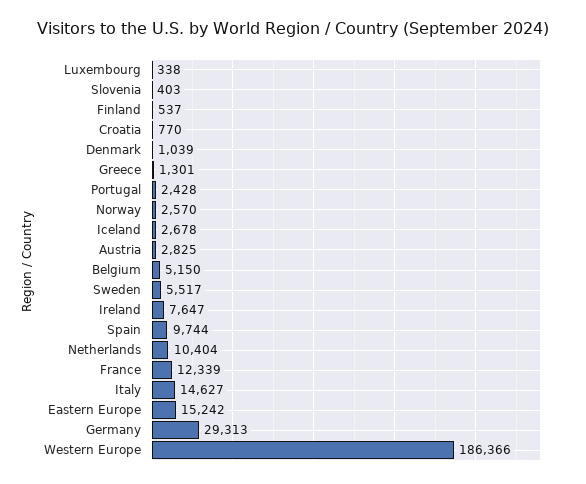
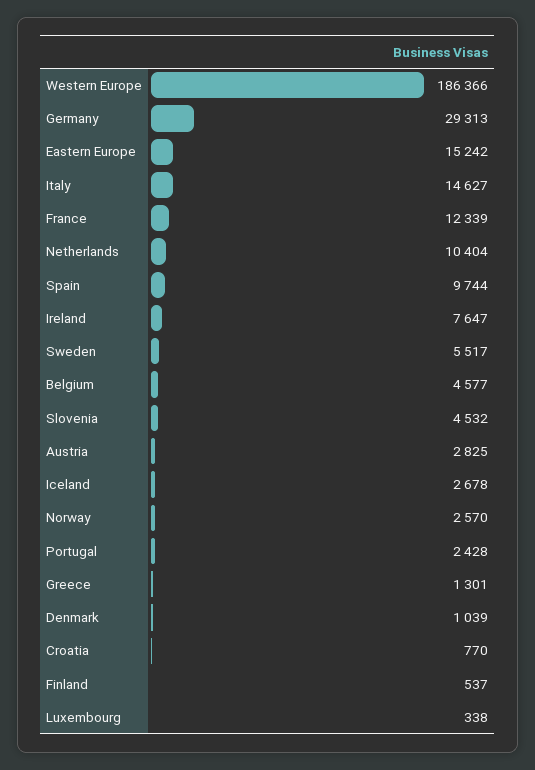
  {
    "Luxembourg": 338,
-   "Slovenia": 403,
+   "Slovenia": 4532,
    "Finland": 537,
    "Croatia": 770,
    "Denmark": 1039,
    "Greece": 1301,
    "Portugal": 2428,
    "Norway": 2570,
    "Iceland": 2678,
    "Austria": 2825,
-   "Belgium": 5150,
+   "Belgium": 4577,
    "Sweden": 5517,
    "Ireland": 7647,
    "Spain": 9744,
    "Netherlands": 10404,
    "France": 12339,
    "Italy": 14627,
    "Eastern Europe": 15242,
    "Germany": 29313,
    "Western Europe": 186366
  }

